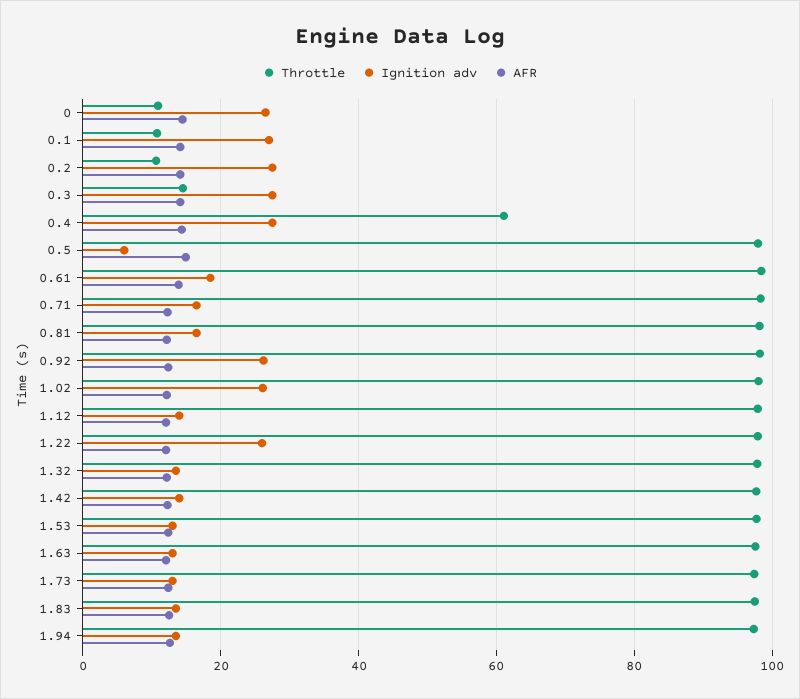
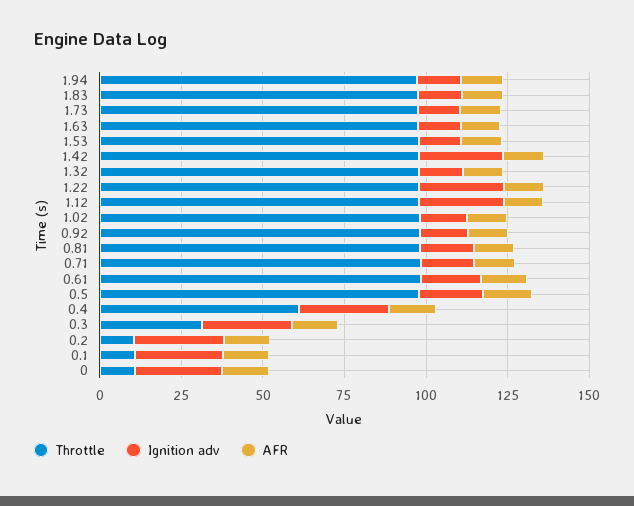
  {
    "Throttle": {
      "0": 10,
      "0.1": 10,
      "0.2": 10,
-     "0.3": 14,
+     "0.3": 30,
      "0.4": 62,
      "0.5": 98,
      "0.61": 98,
      "0.71": 98,
      "0.81": 98,
      "0.92": 98,
      "1.02": 98,
      "1.12": 98,
      "1.22": 98,
      "1.32": 98,
      "1.42": 98,
      "1.53": 98,
      "1.63": 98,
      "1.73": 98,
      "1.83": 98,
      "1.94": 98
    },
    "Ignition adv": {
      "0": 26,
      "0.1": 28,
      "0.2": 28,
      "0.3": 28,
      "0.4": 28,
-     "0.5": 6,
+     "0.5": 20,
      "0.61": 18,
      "0.71": 16,
      "0.81": 16,
-     "0.92": 26,
+     "0.92": 15,
-     "1.02": 26,
+     "1.02": 15,
-     "1.12": 14,
+     "1.12": 25,
      "1.22": 26,
      "1.32": 14,
-     "1.42": 14,
+     "1.42": 25,
      "1.53": 14,
      "1.63": 14,
      "1.73": 14,
      "1.83": 14,
      "1.94": 14
    },
    "AFR": {
      "0": 14,
      "0.1": 14,
      "0.2": 14,
      "0.3": 14,
      "0.4": 14,
      "0.5": 14,
      "0.61": 14,
      "0.71": 12,
      "0.81": 12,
      "0.92": 12,
      "1.02": 12,
      "1.12": 12,
      "1.22": 12,
      "1.32": 12,
      "1.42": 12,
      "1.53": 12,
      "1.63": 12,
      "1.73": 12,
      "1.83": 12,
      "1.94": 12
    }
  }

